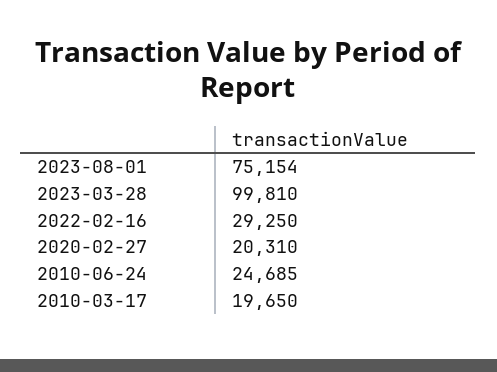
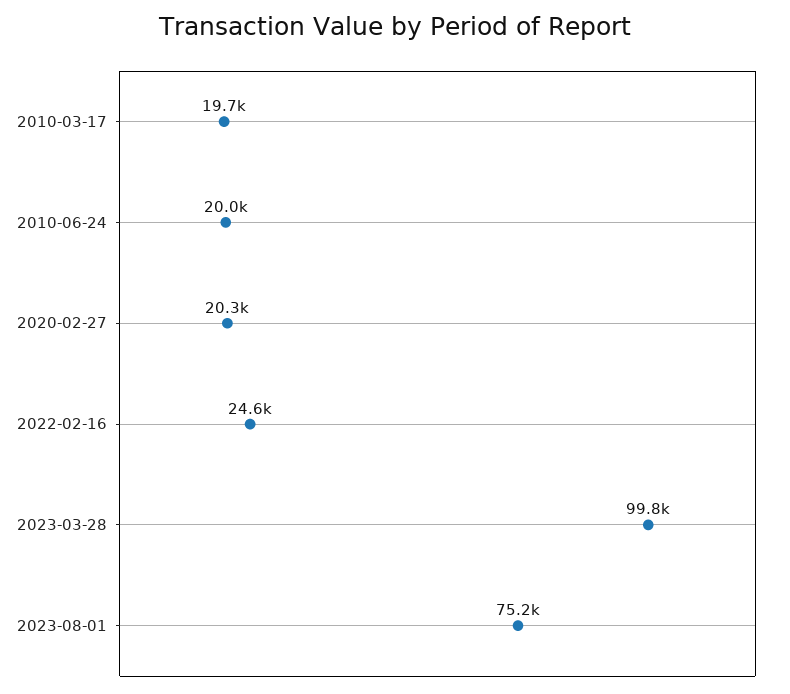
  {
    "2023-08-01": 75154,
    "2023-03-28": 99810,
-   "2022-02-16": 29250,
+   "2022-02-16": 24600,
    "2020-02-27": 20310,
-   "2010-06-24": 24685,
+   "2010-06-24": 20000,
    "2010-03-17": 19650
  }

